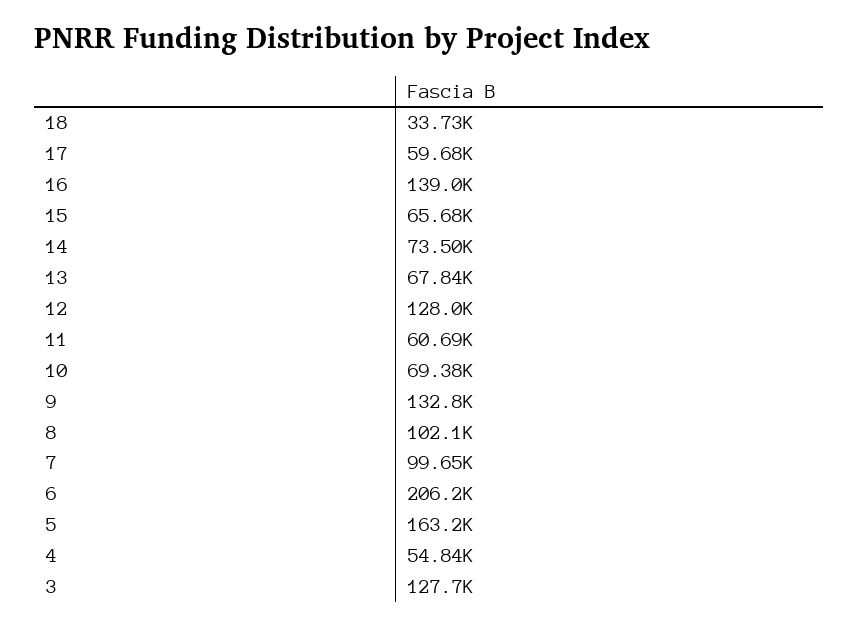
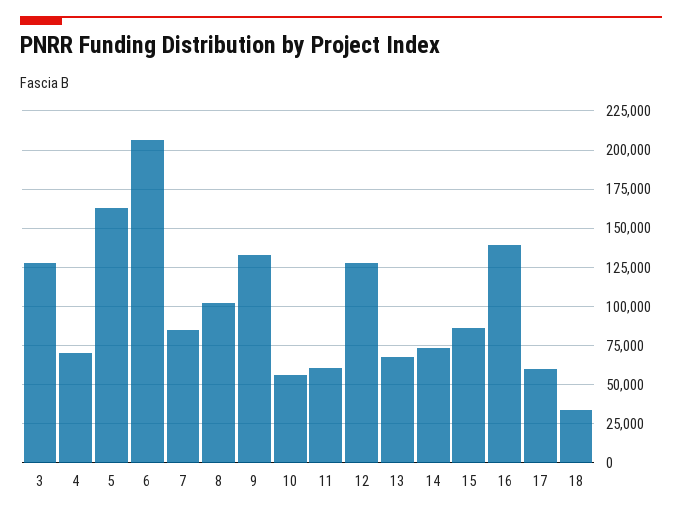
  {
    "18": 33730,
    "17": 59680,
    "16": 139000,
-   "15": 65680,
+   "15": 85000,
    "14": 73500,
    "13": 67840,
    "12": 128000,
    "11": 60690,
-   "10": 69380,
+   "10": 55000,
    "9": 132800,
    "8": 102100,
-   "7": 99650,
+   "7": 85000,
    "6": 206200,
    "5": 163200,
-   "4": 54840,
+   "4": 70000,
    "3": 127700
  }

